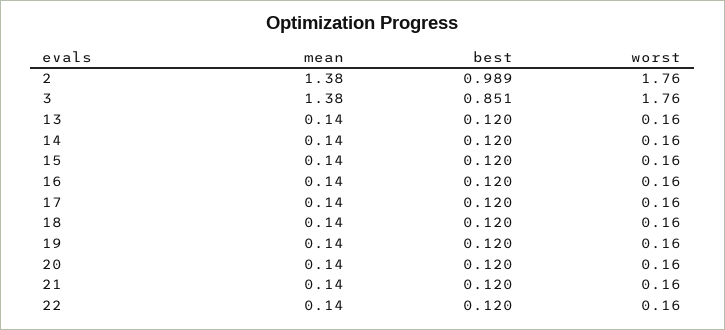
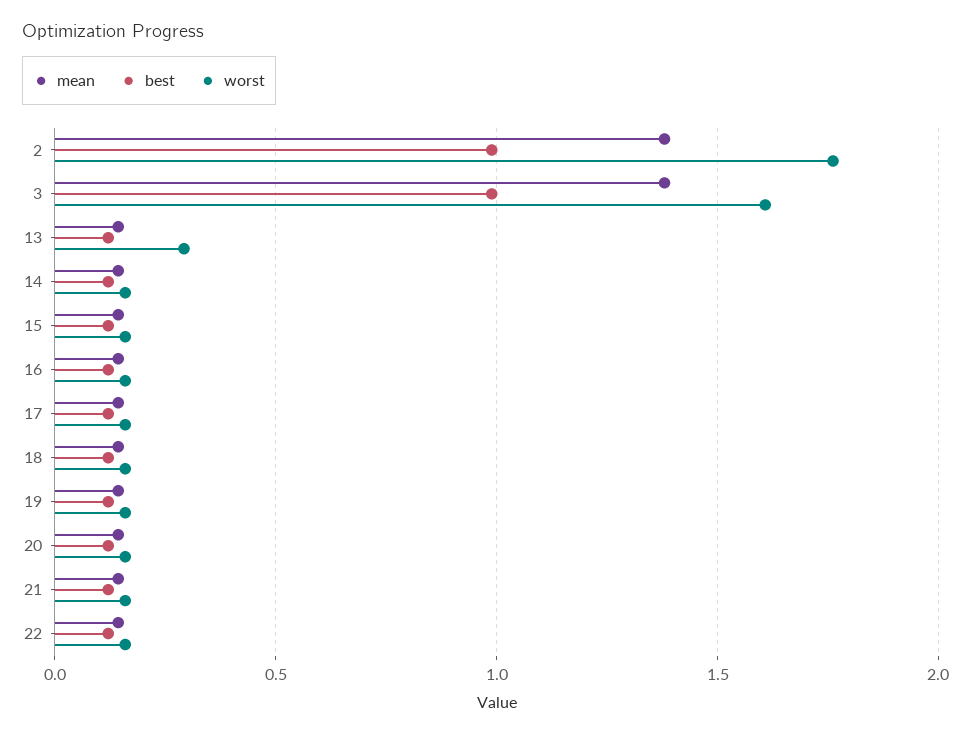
  {
    "mean": {
      "2": 1.38,
      "3": 1.38,
      "13": 0.14,
      "14": 0.14,
      "15": 0.14,
      "16": 0.14,
      "17": 0.14,
      "18": 0.14,
      "19": 0.14,
      "20": 0.14,
      "21": 0.14,
      "22": 0.14
    },
    "best": {
      "2": 0.989,
-     "3": 0.851,
+     "3": 1,
      "13": 0.12,
      "14": 0.12,
      "15": 0.12,
      "16": 0.12,
      "17": 0.12,
      "18": 0.12,
      "19": 0.12,
      "20": 0.12,
      "21": 0.12,
      "22": 0.12
    },
    "worst": {
      "2": 1.76,
-     "3": 1.76,
+     "3": 1.6,
-     "13": 0.16,
+     "13": 0.3,
      "14": 0.16,
      "15": 0.16,
      "16": 0.16,
      "17": 0.16,
      "18": 0.16,
      "19": 0.16,
      "20": 0.16,
      "21": 0.16,
      "22": 0.16
    }
  }

